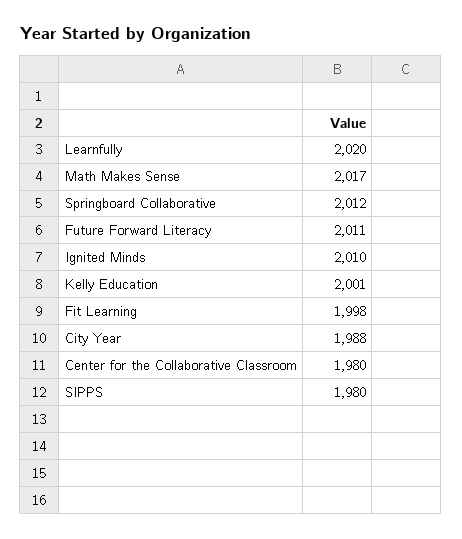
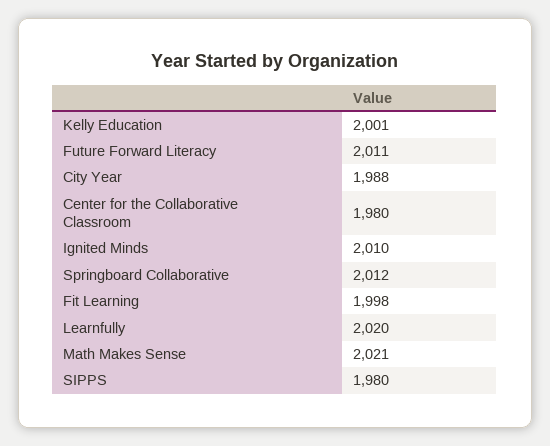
  {
    "Learnfully": 2020,
-   "Math Makes Sense": 2017,
+   "Math Makes Sense": 2021,
    "Springboard Collaborative": 2012,
    "Future Forward Literacy": 2011,
    "Ignited Minds": 2010,
    "Kelly Education": 2001,
    "Fit Learning": 1998,
    "City Year": 1988,
    "Center for the Collaborative Classroom": 1980,
    "SIPPS": 1980
  }

